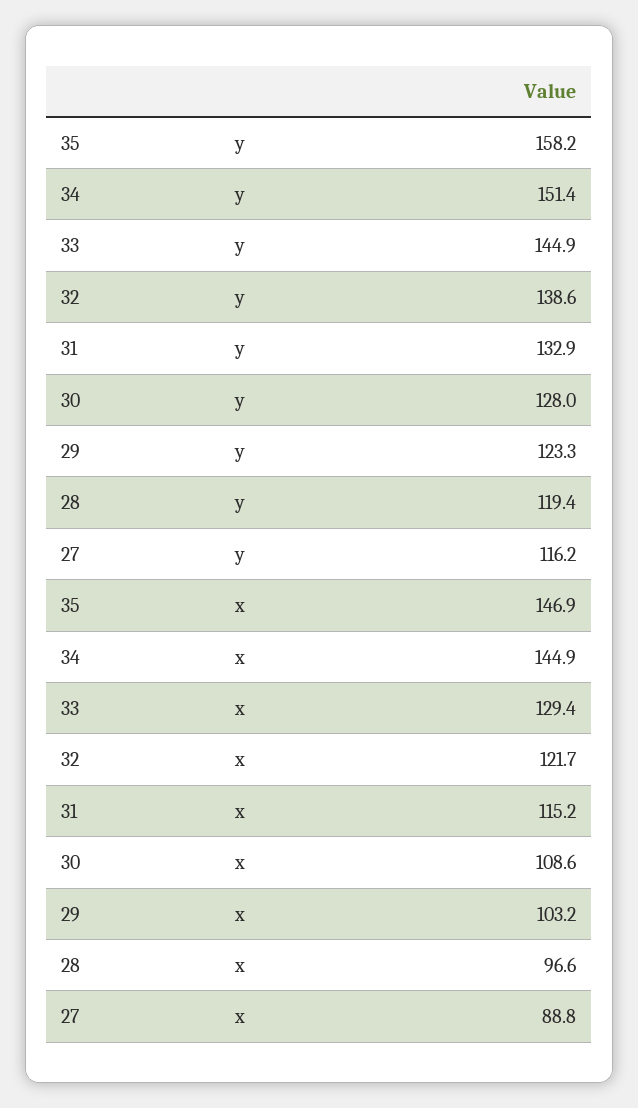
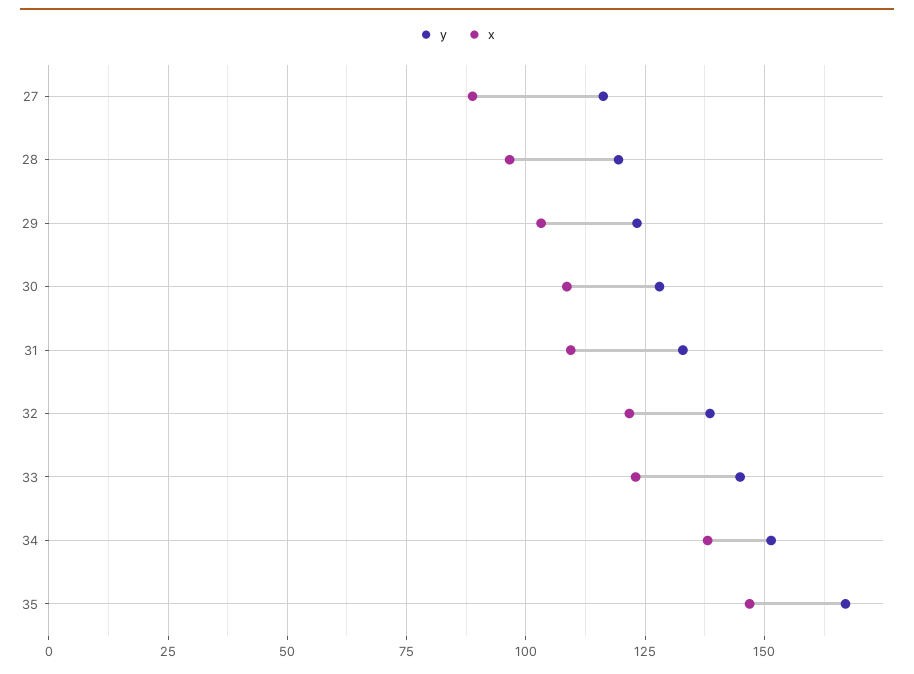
  {
    "y": {
-     "35": 158.2,
+     "35": 167.5,
      "34": 151.4,
      "33": 144.9,
      "32": 138.6,
      "31": 132.9,
      "30": 128,
      "29": 123.3,
      "28": 119.4,
      "27": 116.2
    },
    "x": {
      "35": 146.9,
-     "34": 144.9,
+     "34": 137.5,
-     "33": 129.4,
+     "33": 122.5,
      "32": 121.7,
-     "31": 115.2,
+     "31": 110,
      "30": 108.6,
      "29": 103.2,
      "28": 96.6,
      "27": 88.8
    }
  }

